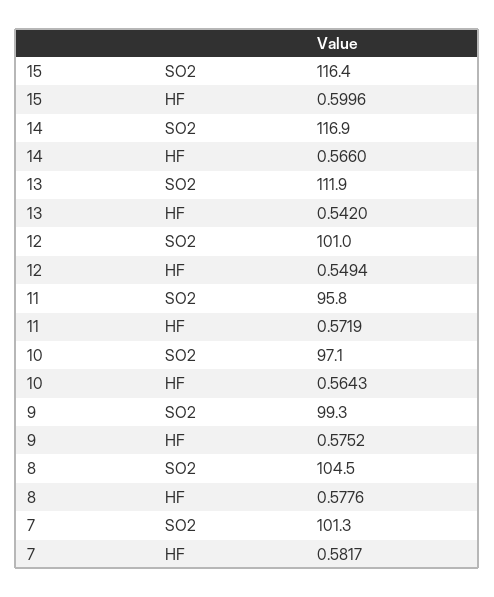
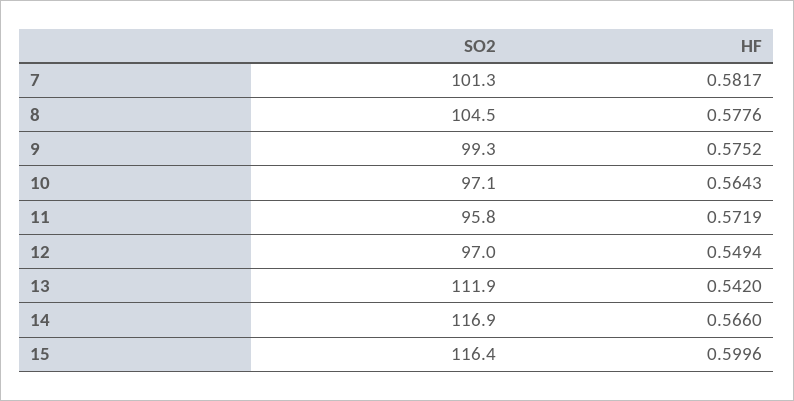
  {
    "15": {
      "SO2": 116.4,
      "HF": 0.5996
    },
    "14": {
      "SO2": 116.9,
      "HF": 0.566
    },
    "13": {
      "SO2": 111.9,
      "HF": 0.542
    },
    "12": {
-     "SO2": 101,
+     "SO2": 97,
      "HF": 0.5494
    },
    "11": {
      "SO2": 95.8,
      "HF": 0.5719
    },
    "10": {
      "SO2": 97.1,
      "HF": 0.5643
    },
    "9": {
      "SO2": 99.3,
      "HF": 0.5752
    },
    "8": {
      "SO2": 104.5,
      "HF": 0.5776
    },
    "7": {
      "SO2": 101.3,
      "HF": 0.5817
    }
  }

